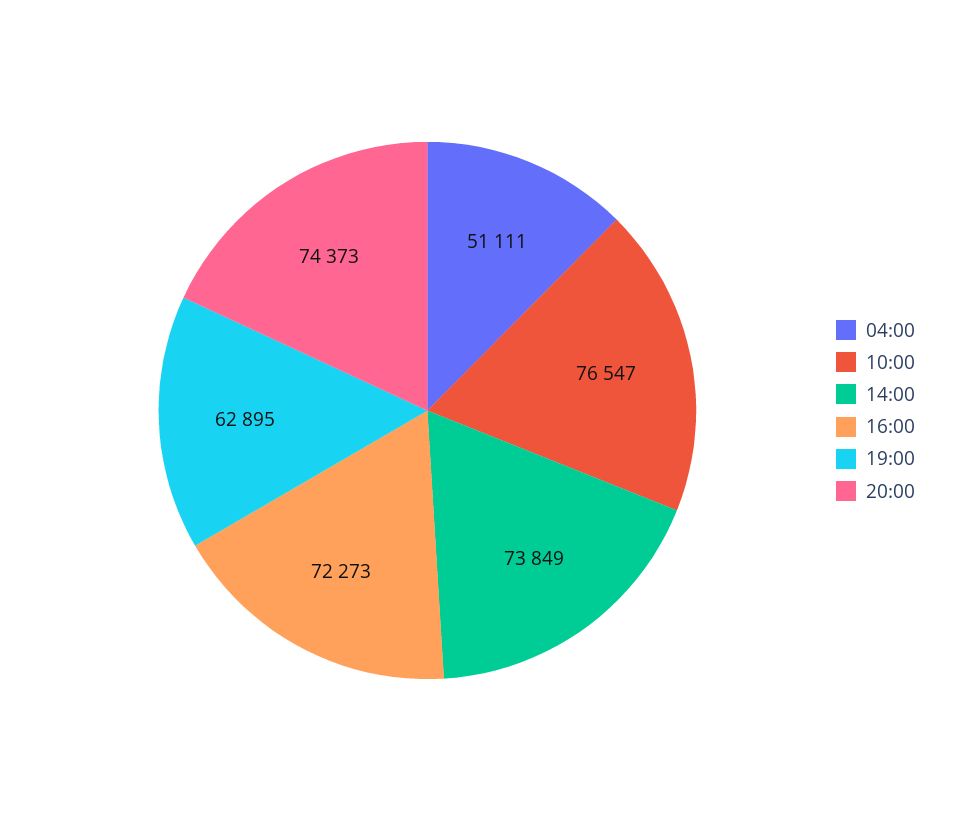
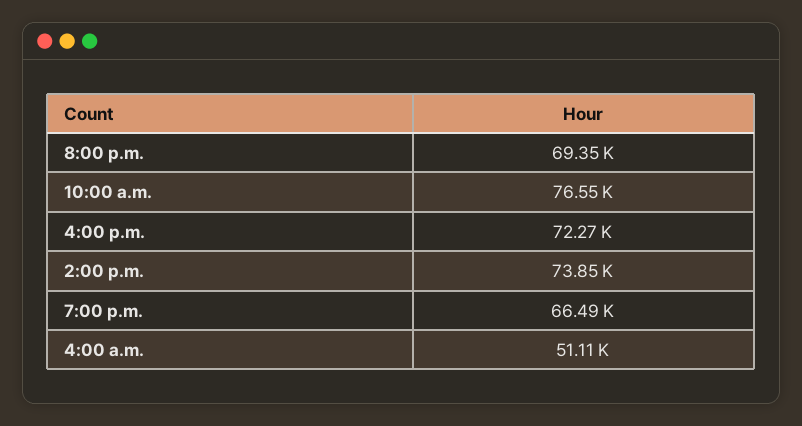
  {
    "04:00": 51111,
    "10:00": 76547,
    "14:00": 73849,
    "16:00": 72273,
-   "19:00": 62895,
+   "19:00": 66490,
-   "20:00": 74373
+   "20:00": 69350
  }

